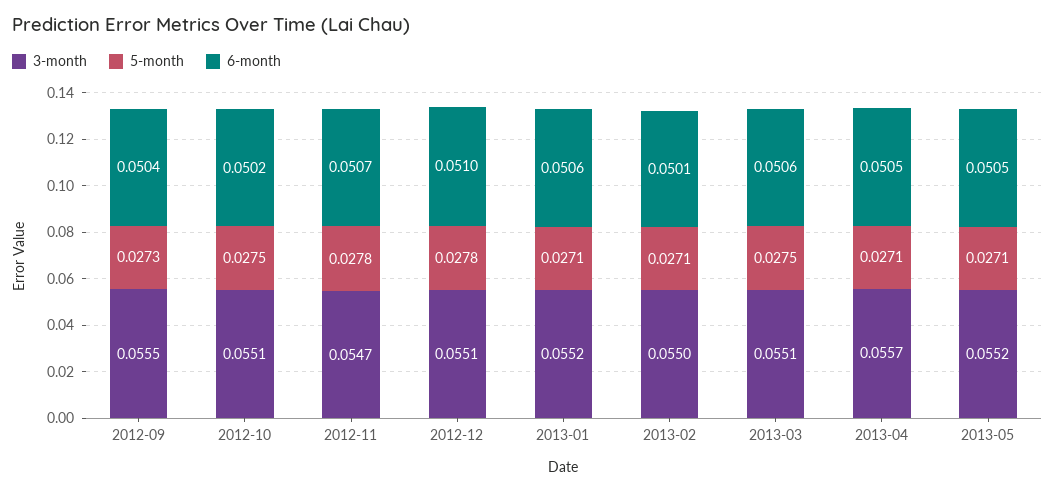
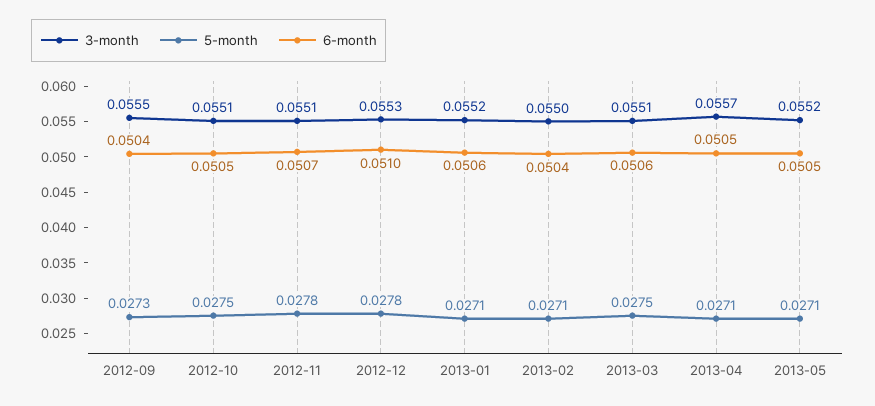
  {
    "3-month": {
      "2012-09": 0.0555,
      "2012-10": 0.0551,
-     "2012-11": 0.0547,
+     "2012-11": 0.0551,
-     "2012-12": 0.0551,
+     "2012-12": 0.0553,
      "2013-01": 0.0552,
      "2013-02": 0.055,
      "2013-03": 0.0551,
      "2013-04": 0.0557,
      "2013-05": 0.0552
    },
    "5-month": {
      "2012-09": 0.0273,
      "2012-10": 0.0275,
      "2012-11": 0.0278,
      "2012-12": 0.0278,
      "2013-01": 0.0271,
      "2013-02": 0.0271,
      "2013-03": 0.0275,
      "2013-04": 0.0271,
      "2013-05": 0.0271
    },
    "6-month": {
      "2012-09": 0.0504,
-     "2012-10": 0.0502,
+     "2012-10": 0.0505,
      "2012-11": 0.0507,
      "2012-12": 0.051,
      "2013-01": 0.0506,
-     "2013-02": 0.0501,
+     "2013-02": 0.0504,
      "2013-03": 0.0506,
      "2013-04": 0.0505,
      "2013-05": 0.0505
    }
  }

